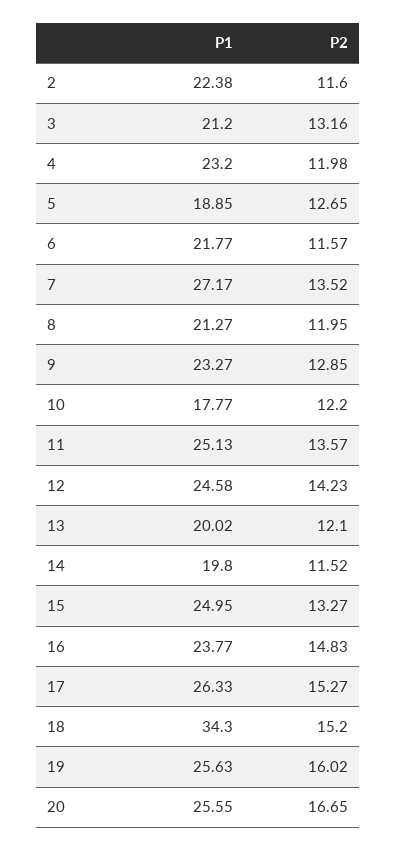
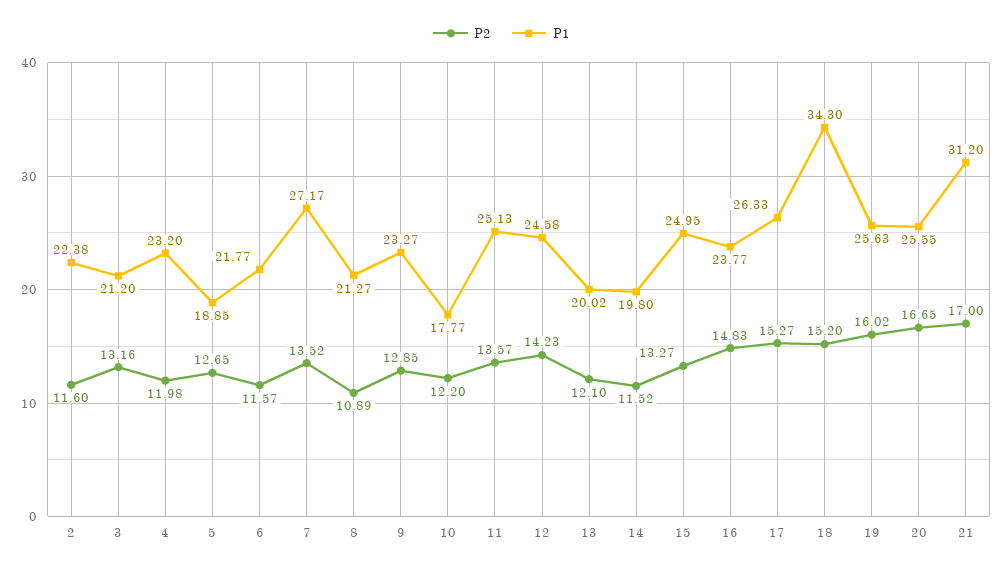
  {
    "P1": {
      "2": 22.38,
      "3": 21.2,
      "4": 23.2,
      "5": 18.85,
      "6": 21.77,
      "7": 27.17,
      "8": 21.27,
      "9": 23.27,
      "10": 17.77,
      "11": 25.13,
      "12": 24.58,
      "13": 20.02,
      "14": 19.8,
      "15": 24.95,
      "16": 23.77,
      "17": 26.33,
      "18": 34.3,
      "19": 25.63,
-     "20": 25.55
+     "20": 25.55,
+     "21": 31.2
    },
    "P2": {
      "2": 11.6,
      "3": 13.16,
      "4": 11.98,
      "5": 12.65,
      "6": 11.57,
      "7": 13.52,
-     "8": 11.95,
+     "8": 10.89,
      "9": 12.85,
      "10": 12.2,
      "11": 13.57,
      "12": 14.23,
      "13": 12.1,
      "14": 11.52,
      "15": 13.27,
      "16": 14.83,
      "17": 15.27,
      "18": 15.2,
      "19": 16.02,
-     "20": 16.65
+     "20": 16.65,
+     "21": 17
    }
  }

